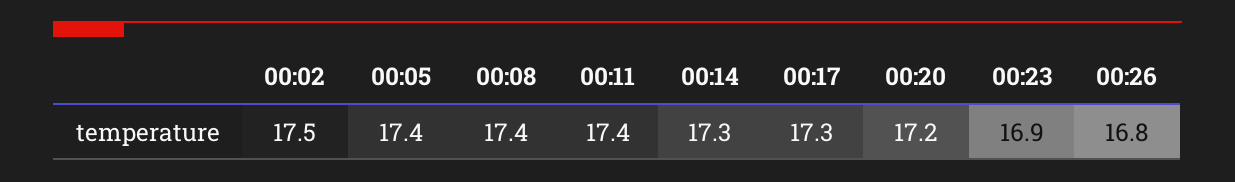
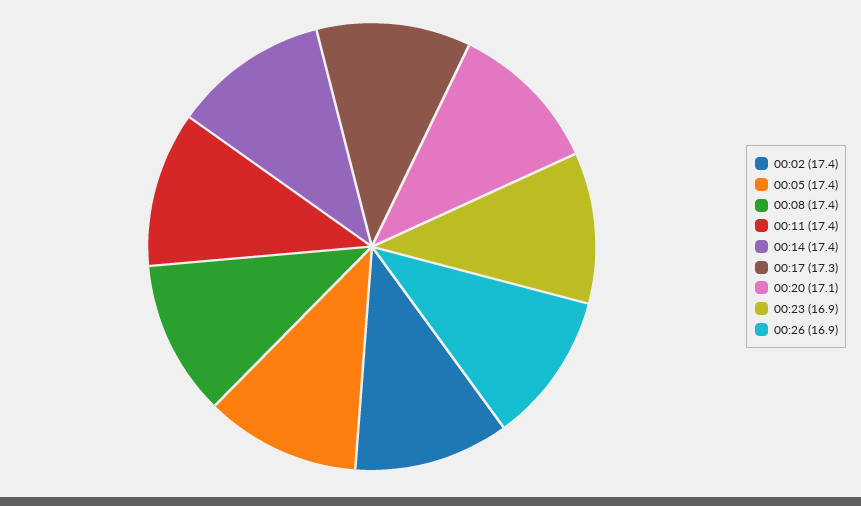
  {
-   "00:02": 17.5,
+   "00:02": 17.4,
    "00:05": 17.4,
    "00:08": 17.4,
    "00:11": 17.4,
-   "00:14": 17.3,
+   "00:14": 17.4,
    "00:17": 17.3,
-   "00:20": 17.2,
+   "00:20": 17.1,
    "00:23": 16.9,
-   "00:26": 16.8
+   "00:26": 16.9
  }

